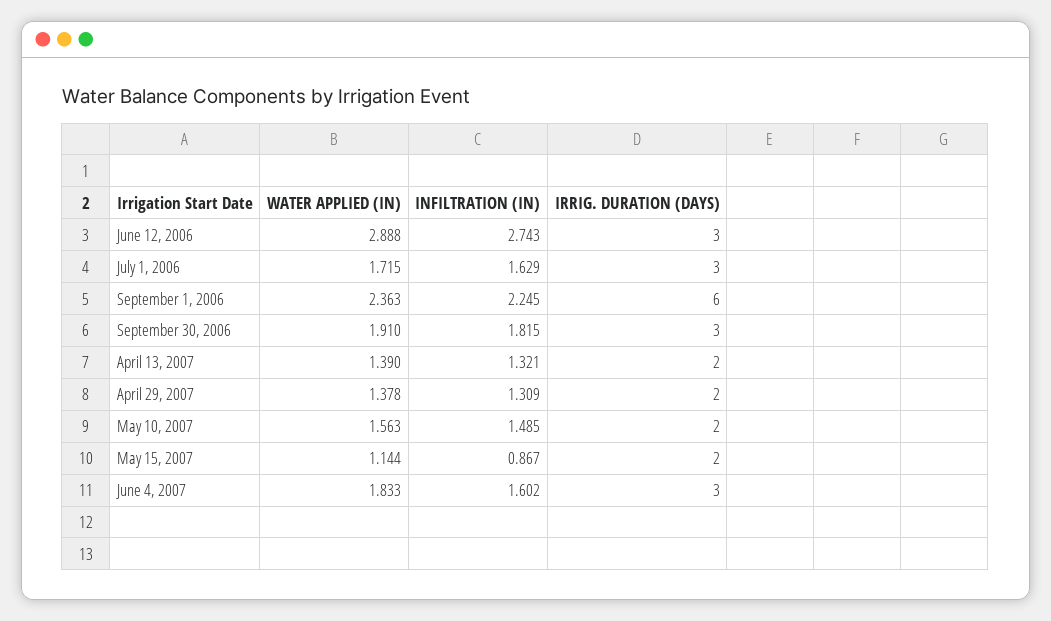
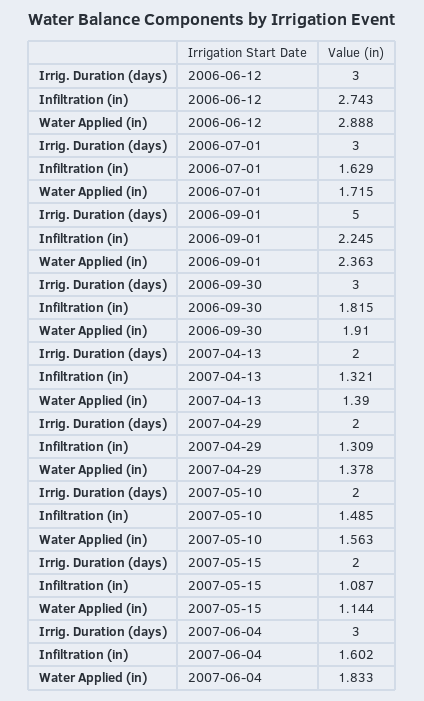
  {
    "WATER APPLIED (IN)": {
      "June 12, 2006": 2.888,
      "July 1, 2006": 1.715,
      "September 1, 2006": 2.363,
      "September 30, 2006": 1.91,
      "April 13, 2007": 1.39,
      "April 29, 2007": 1.378,
      "May 10, 2007": 1.563,
      "May 15, 2007": 1.144,
      "June 4, 2007": 1.833
    },
    "INFILTRATION (IN)": {
      "June 12, 2006": 2.743,
      "July 1, 2006": 1.629,
      "September 1, 2006": 2.245,
      "September 30, 2006": 1.815,
      "April 13, 2007": 1.321,
      "April 29, 2007": 1.309,
      "May 10, 2007": 1.485,
-     "May 15, 2007": 0.867,
+     "May 15, 2007": 1.087,
      "June 4, 2007": 1.602
    },
    "IRRIG. DURATION (DAYS)": {
      "June 12, 2006": 3,
      "July 1, 2006": 3,
-     "September 1, 2006": 6,
+     "September 1, 2006": 5,
      "September 30, 2006": 3,
      "April 13, 2007": 2,
      "April 29, 2007": 2,
      "May 10, 2007": 2,
      "May 15, 2007": 2,
      "June 4, 2007": 3
    }
  }

